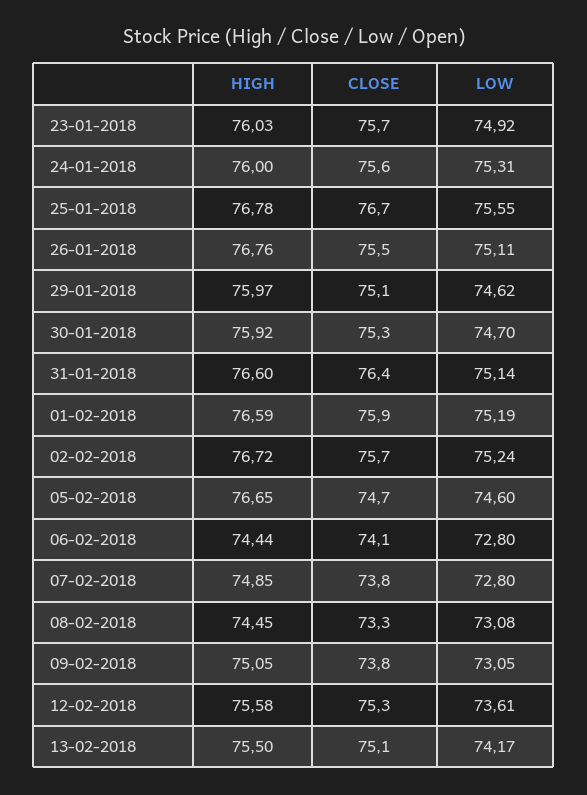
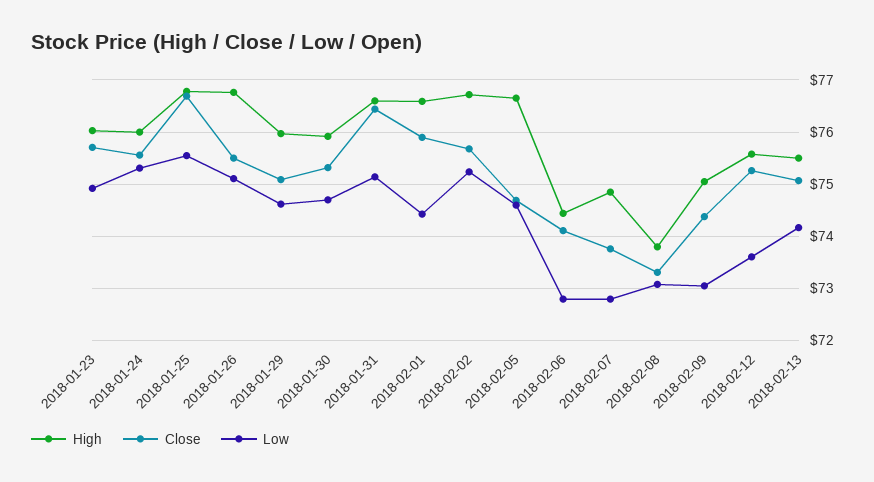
  {
    "HIGH": {
      "23-01-2018": 76.03,
      "24-01-2018": 76,
      "25-01-2018": 76.78,
      "26-01-2018": 76.76,
      "29-01-2018": 75.97,
      "30-01-2018": 75.92,
      "31-01-2018": 76.6,
      "01-02-2018": 76.59,
      "02-02-2018": 76.72,
      "05-02-2018": 76.65,
      "06-02-2018": 74.44,
      "07-02-2018": 74.85,
-     "08-02-2018": 74.45,
+     "08-02-2018": 73.8,
      "09-02-2018": 75.05,
      "12-02-2018": 75.58,
      "13-02-2018": 75.5
    },
    "CLOSE": {
      "23-01-2018": 75.7,
      "24-01-2018": 75.6,
      "25-01-2018": 76.7,
      "26-01-2018": 75.5,
      "29-01-2018": 75.1,
      "30-01-2018": 75.3,
      "31-01-2018": 76.4,
      "01-02-2018": 75.9,
      "02-02-2018": 75.7,
      "05-02-2018": 74.7,
      "06-02-2018": 74.1,
      "07-02-2018": 73.8,
      "08-02-2018": 73.3,
-     "09-02-2018": 73.8,
+     "09-02-2018": 74.4,
      "12-02-2018": 75.3,
      "13-02-2018": 75.1
    },
    "LOW": {
      "23-01-2018": 74.92,
      "24-01-2018": 75.31,
      "25-01-2018": 75.55,
      "26-01-2018": 75.11,
      "29-01-2018": 74.62,
      "30-01-2018": 74.7,
      "31-01-2018": 75.14,
-     "01-02-2018": 75.19,
+     "01-02-2018": 74.4,
      "02-02-2018": 75.24,
      "05-02-2018": 74.6,
      "06-02-2018": 72.8,
      "07-02-2018": 72.8,
      "08-02-2018": 73.08,
      "09-02-2018": 73.05,
      "12-02-2018": 73.61,
      "13-02-2018": 74.17
    }
  }

